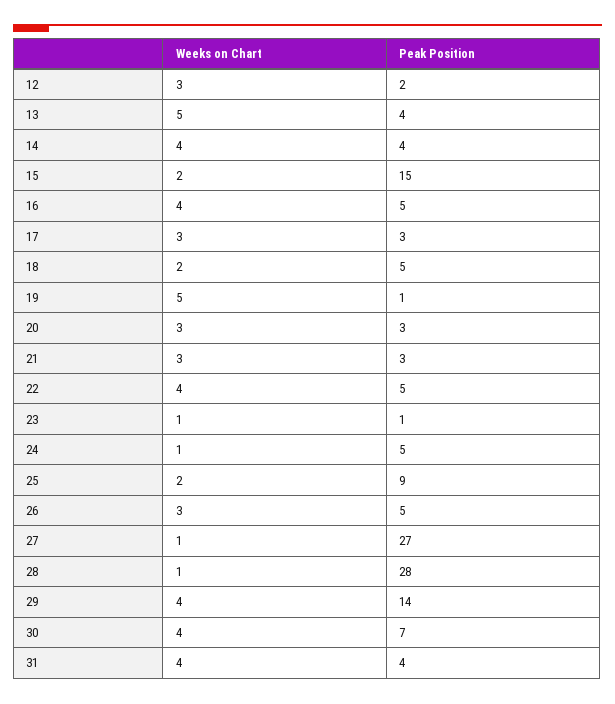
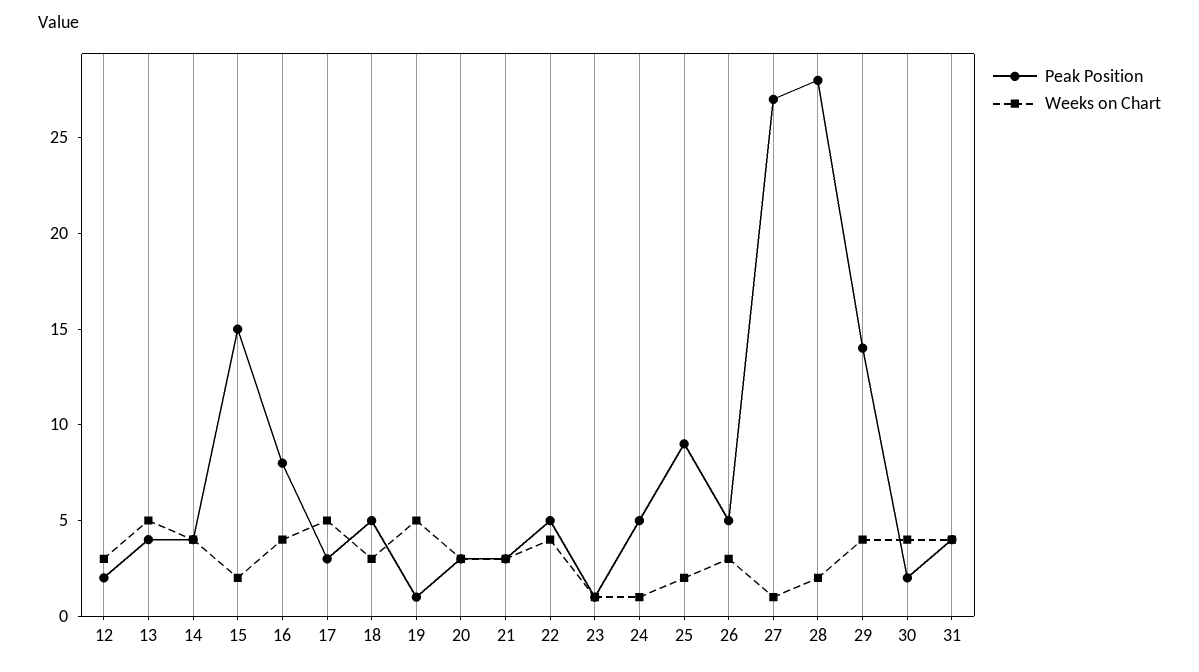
  {
    "Weeks on Chart": {
      "12": 3,
      "13": 5,
      "14": 4,
      "15": 2,
      "16": 4,
-     "17": 3,
+     "17": 5,
-     "18": 2,
+     "18": 3,
      "19": 5,
      "20": 3,
      "21": 3,
      "22": 4,
      "23": 1,
      "24": 1,
      "25": 2,
      "26": 3,
      "27": 1,
-     "28": 1,
+     "28": 2,
      "29": 4,
      "30": 4,
      "31": 4
    },
    "Peak Position": {
      "12": 2,
      "13": 4,
      "14": 4,
      "15": 15,
-     "16": 5,
+     "16": 8,
      "17": 3,
      "18": 5,
      "19": 1,
      "20": 3,
      "21": 3,
      "22": 5,
      "23": 1,
      "24": 5,
      "25": 9,
      "26": 5,
      "27": 27,
      "28": 28,
      "29": 14,
-     "30": 7,
+     "30": 2,
      "31": 4
    }
  }

